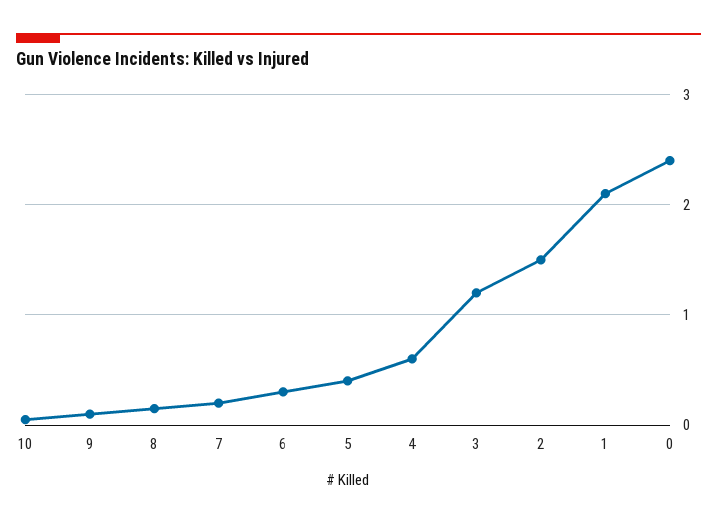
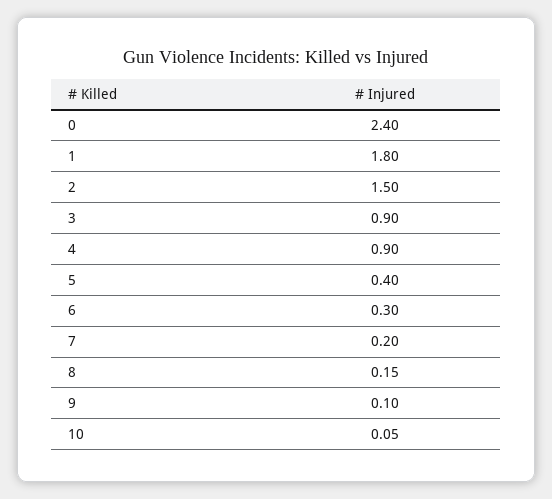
  {
    "10": 0.05,
    "9": 0.1,
    "8": 0.15,
    "7": 0.2,
    "6": 0.3,
    "5": 0.4,
-   "4": 0.6,
+   "4": 0.9,
-   "3": 1.2,
+   "3": 0.9,
    "2": 1.5,
-   "1": 2.1,
+   "1": 1.8,
    "0": 2.4
  }

